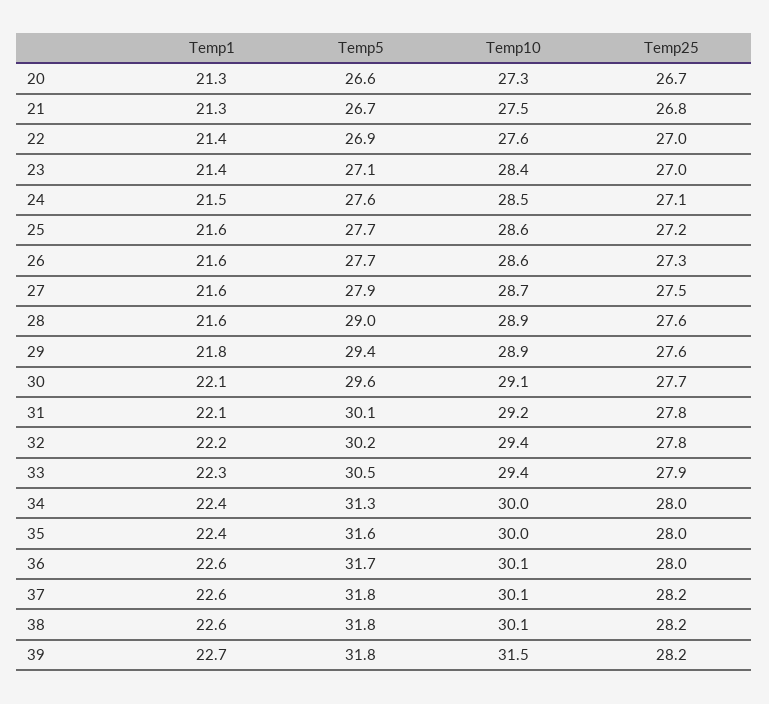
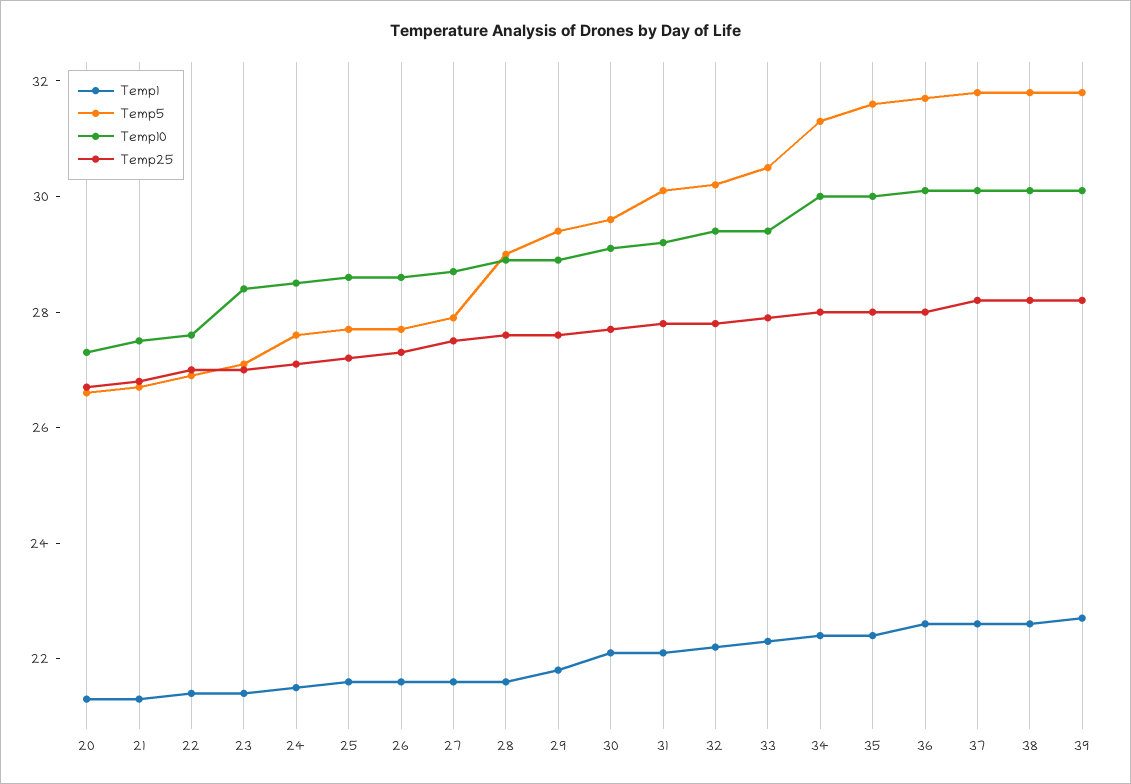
  {
    "Temp1": {
      "20": 21.3,
      "21": 21.3,
      "22": 21.4,
      "23": 21.4,
      "24": 21.5,
      "25": 21.6,
      "26": 21.6,
      "27": 21.6,
      "28": 21.6,
      "29": 21.8,
      "30": 22.1,
      "31": 22.1,
      "32": 22.2,
      "33": 22.3,
      "34": 22.4,
      "35": 22.4,
      "36": 22.6,
      "37": 22.6,
      "38": 22.6,
      "39": 22.7
    },
    "Temp5": {
      "20": 26.6,
      "21": 26.7,
      "22": 26.9,
      "23": 27.1,
      "24": 27.6,
      "25": 27.7,
      "26": 27.7,
      "27": 27.9,
      "28": 29,
      "29": 29.4,
      "30": 29.6,
      "31": 30.1,
      "32": 30.2,
      "33": 30.5,
      "34": 31.3,
      "35": 31.6,
      "36": 31.7,
      "37": 31.8,
      "38": 31.8,
      "39": 31.8
    },
    "Temp10": {
      "20": 27.3,
      "21": 27.5,
      "22": 27.6,
      "23": 28.4,
      "24": 28.5,
      "25": 28.6,
      "26": 28.6,
      "27": 28.7,
      "28": 28.9,
      "29": 28.9,
      "30": 29.1,
      "31": 29.2,
      "32": 29.4,
      "33": 29.4,
      "34": 30,
      "35": 30,
      "36": 30.1,
      "37": 30.1,
      "38": 30.1,
-     "39": 31.5
+     "39": 30
    },
    "Temp25": {
      "20": 26.7,
      "21": 26.8,
      "22": 27,
      "23": 27,
      "24": 27.1,
      "25": 27.2,
      "26": 27.3,
      "27": 27.5,
      "28": 27.6,
      "29": 27.6,
      "30": 27.7,
      "31": 27.8,
      "32": 27.8,
      "33": 27.9,
      "34": 28,
      "35": 28,
      "36": 28,
      "37": 28.2,
      "38": 28.2,
      "39": 28.2
    }
  }

